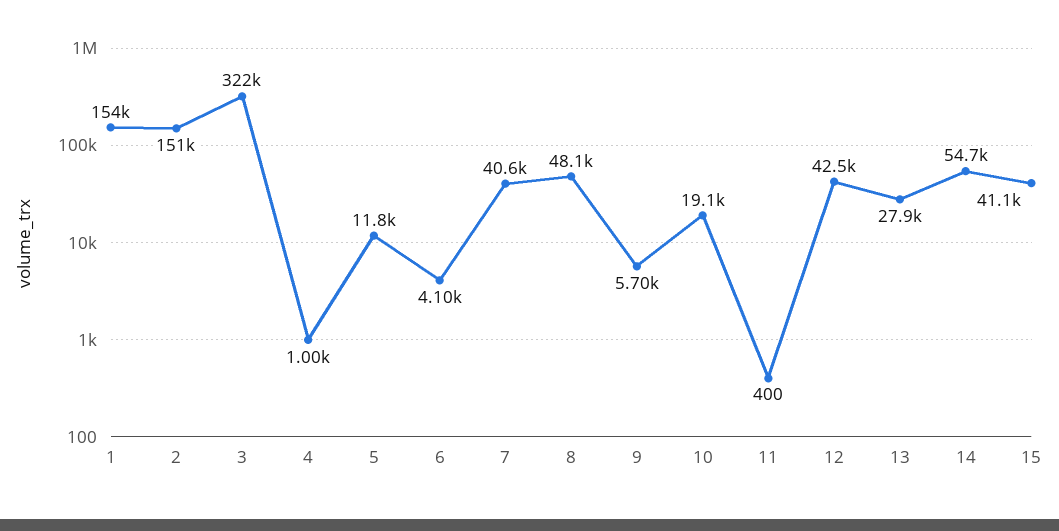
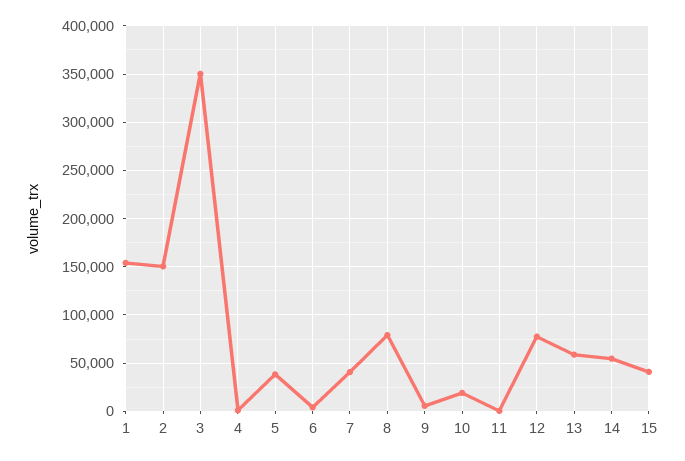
  {
    "1": 154000,
    "2": 151000,
-   "3": 322000,
+   "3": 350000,
    "4": 1000,
-   "5": 11800,
+   "5": 40000,
    "6": 4100,
    "7": 40600,
-   "8": 48100,
+   "8": 80000,
    "9": 5700,
    "10": 19100,
    "11": 400,
-   "12": 42500,
+   "12": 80000,
-   "13": 27900,
+   "13": 60000,
    "14": 54700,
    "15": 41100
  }

